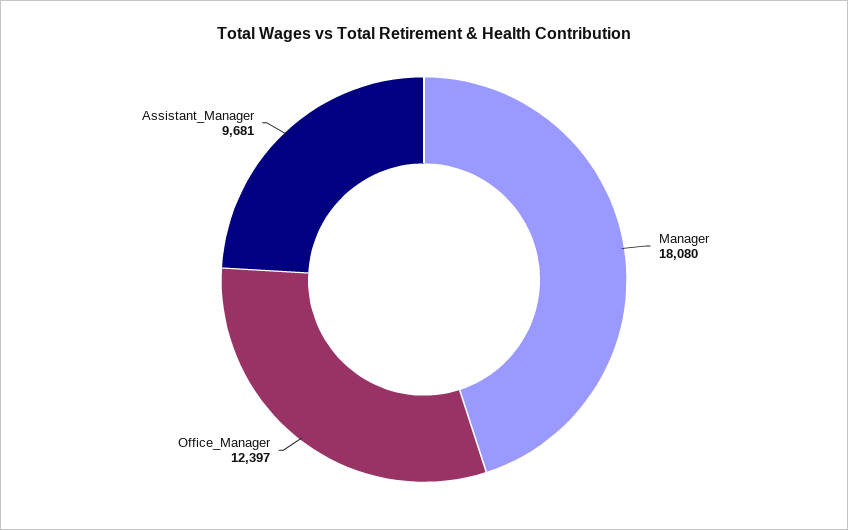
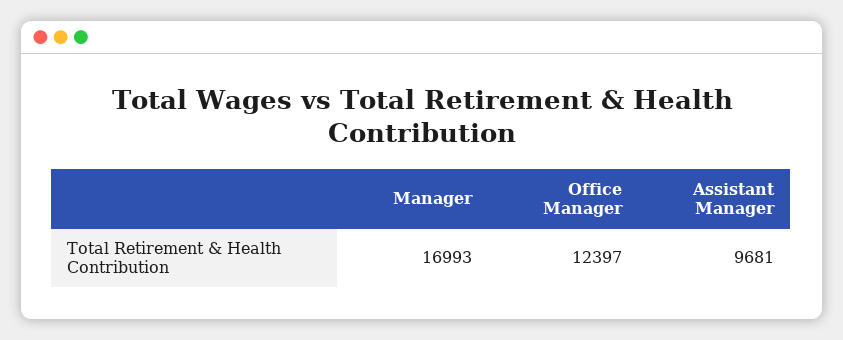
  {
-   "Manager": 18080,
+   "Manager": 16993,
    "Office_Manager": 12397,
    "Assistant_Manager": 9681
  }

